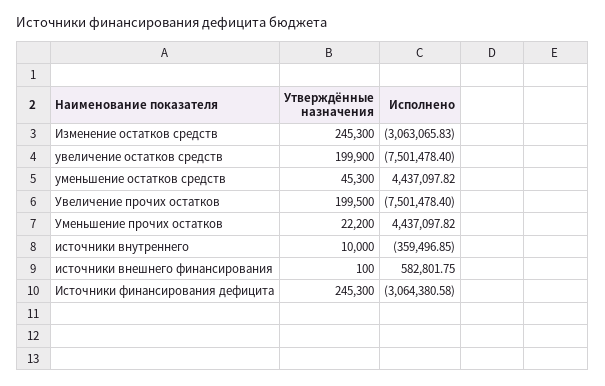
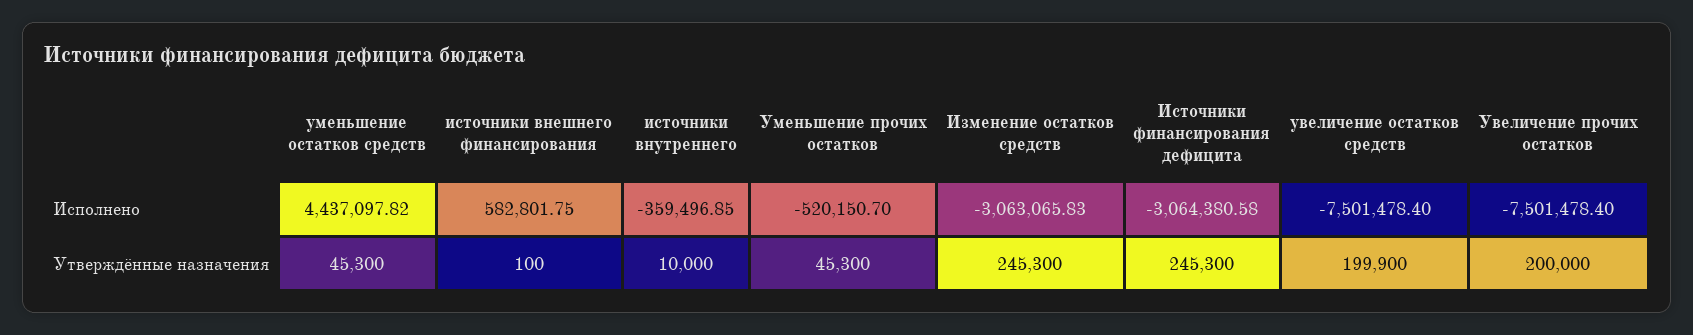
  {
    "Утверждённые назначения": {
      "Изменение остатков средств": 245300,
      "увеличение остатков средств": 199900,
      "уменьшение остатков средств": 45300,
-     "Увеличение прочих остатков": 199500,
+     "Увеличение прочих остатков": 200000,
-     "Уменьшение прочих остатков": 22200,
+     "Уменьшение прочих остатков": 45300,
      "источники внутреннего": 10000,
      "источники внешнего финансирования": 100,
      "Источники финансирования дефицита": 245300
    },
    "Исполнено": {
      "Изменение остатков средств": -3063065.83,
      "увеличение остатков средств": -7501478.4,
      "уменьшение остатков средств": 4437097.82,
      "Увеличение прочих остатков": -7501478.4,
-     "Уменьшение прочих остатков": 4437097.82,
+     "Уменьшение прочих остатков": -520150.7,
      "источники внутреннего": -359496.85,
      "источники внешнего финансирования": 582801.75,
      "Источники финансирования дефицита": -3064380.58
    }
  }

